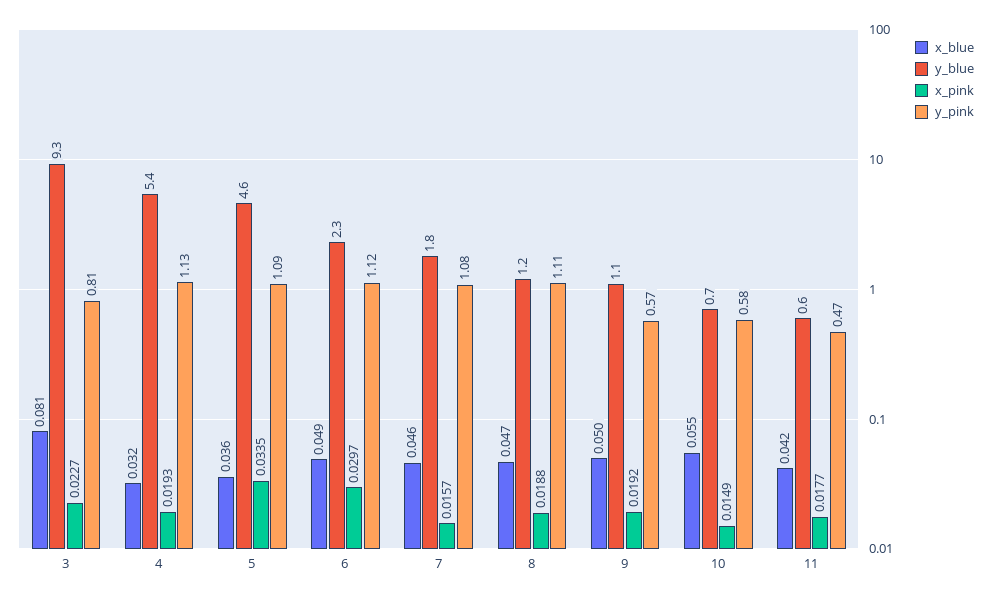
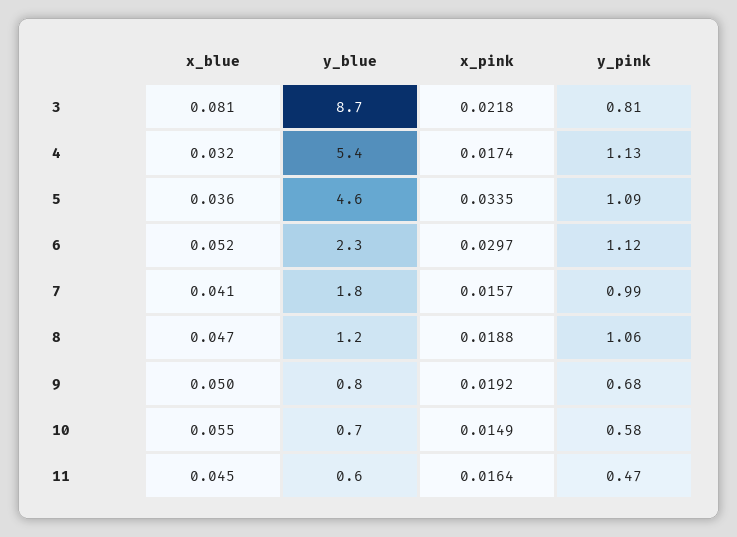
  {
    "x_blue": {
      "3": 0.081,
      "4": 0.032,
      "5": 0.036,
-     "6": 0.049,
+     "6": 0.052,
-     "7": 0.046,
+     "7": 0.041,
      "8": 0.047,
      "9": 0.05,
      "10": 0.055,
-     "11": 0.042
+     "11": 0.045
    },
    "y_blue": {
-     "3": 9.3,
+     "3": 8.7,
      "4": 5.4,
      "5": 4.6,
      "6": 2.3,
      "7": 1.8,
      "8": 1.2,
-     "9": 1.1,
+     "9": 0.8,
      "10": 0.7,
      "11": 0.6
    },
    "x_pink": {
-     "3": 0.0227,
+     "3": 0.0218,
-     "4": 0.0193,
+     "4": 0.0174,
      "5": 0.0335,
      "6": 0.0297,
      "7": 0.0157,
      "8": 0.0188,
      "9": 0.0192,
      "10": 0.0149,
-     "11": 0.0177
+     "11": 0.0164
    },
    "y_pink": {
      "3": 0.81,
      "4": 1.13,
      "5": 1.09,
      "6": 1.12,
-     "7": 1.08,
+     "7": 0.99,
-     "8": 1.11,
+     "8": 1.06,
-     "9": 0.57,
+     "9": 0.68,
      "10": 0.58,
      "11": 0.47
    }
  }

